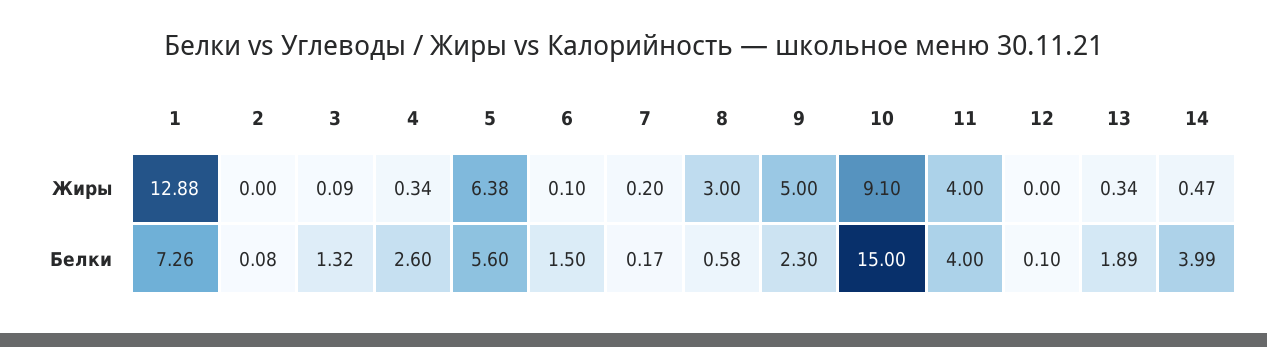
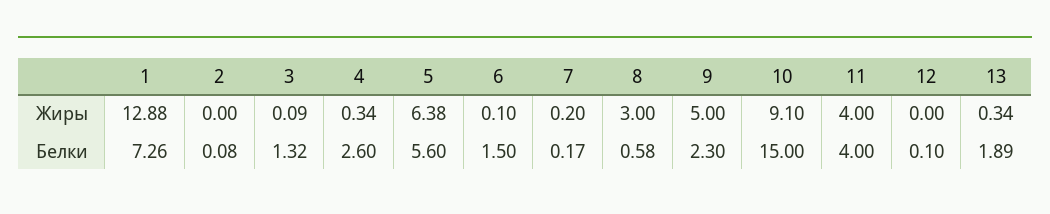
  {
    "1": {
      "Жиры": 12.88,
      "Белки": 7.26
    },
    "2": {
      "Жиры": 0,
      "Белки": 0.08
    },
    "3": {
      "Жиры": 0.09,
      "Белки": 1.32
    },
    "4": {
      "Жиры": 0.34,
      "Белки": 2.6
    },
    "5": {
      "Жиры": 6.38,
      "Белки": 5.6
    },
    "6": {
      "Жиры": 0.1,
      "Белки": 1.5
    },
    "7": {
      "Жиры": 0.2,
      "Белки": 0.17
    },
    "8": {
      "Жиры": 3,
      "Белки": 0.58
    },
    "9": {
      "Жиры": 5,
      "Белки": 2.3
    },
    "10": {
      "Жиры": 9.1,
      "Белки": 15
    },
    "11": {
      "Жиры": 4,
      "Белки": 4
    },
    "12": {
      "Жиры": 0,
      "Белки": 0.1
    },
    "13": {
      "Жиры": 0.34,
      "Белки": 1.89
-   },
+   }
-   "14": {
-     "Жиры": 0.47,
-     "Белки": 3.99
-   }
  }

